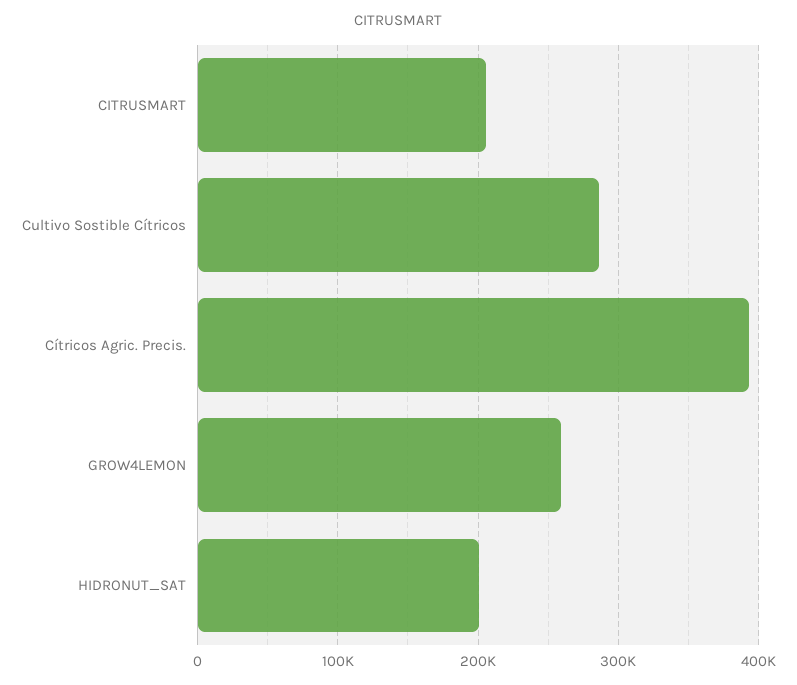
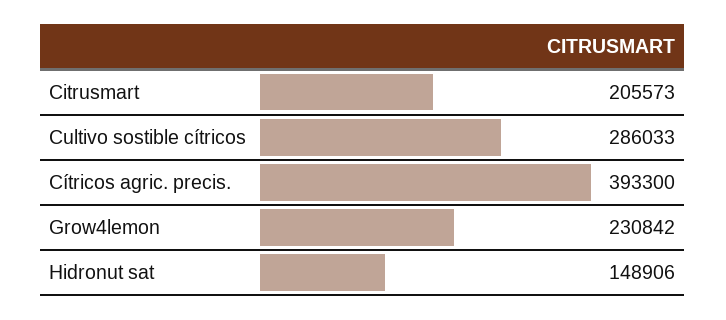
  {
    "CITRUSMART": 205573,
    "Cultivo Sostible Cítricos": 286033,
    "Cítricos Agric. Precis.": 393300,
-   "GROW4LEMON": 260000,
+   "GROW4LEMON": 230842,
-   "HIDRONUT_SAT": 200000
+   "HIDRONUT_SAT": 148906
  }

